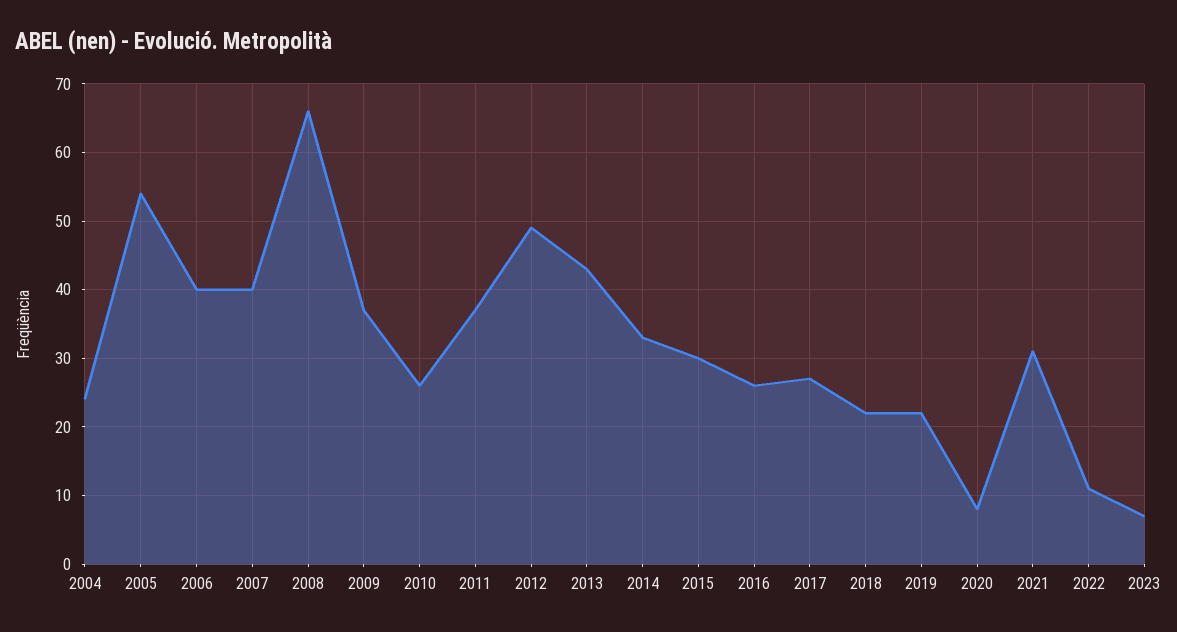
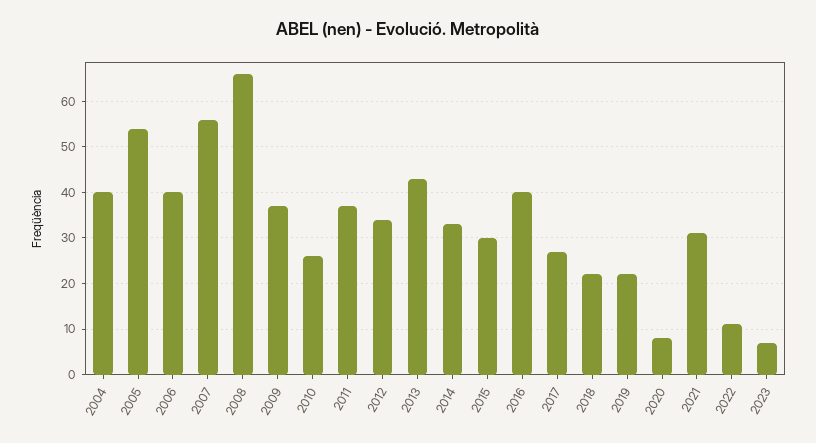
  {
-   "2004": 24,
+   "2004": 40,
    "2005": 54,
    "2006": 40,
-   "2007": 40,
+   "2007": 55,
    "2008": 66,
    "2009": 37,
    "2010": 26,
    "2011": 37,
-   "2012": 49,
+   "2012": 35,
    "2013": 43,
    "2014": 33,
    "2015": 30,
-   "2016": 26,
+   "2016": 40,
    "2017": 27,
    "2018": 22,
    "2019": 22,
    "2020": 8,
    "2021": 31,
    "2022": 11,
    "2023": 7
  }

